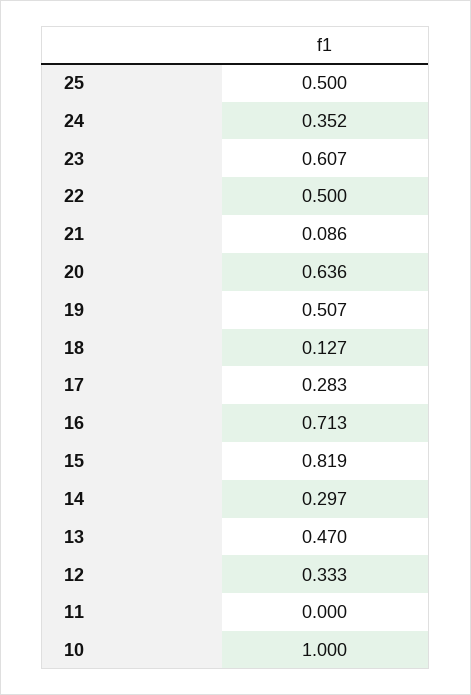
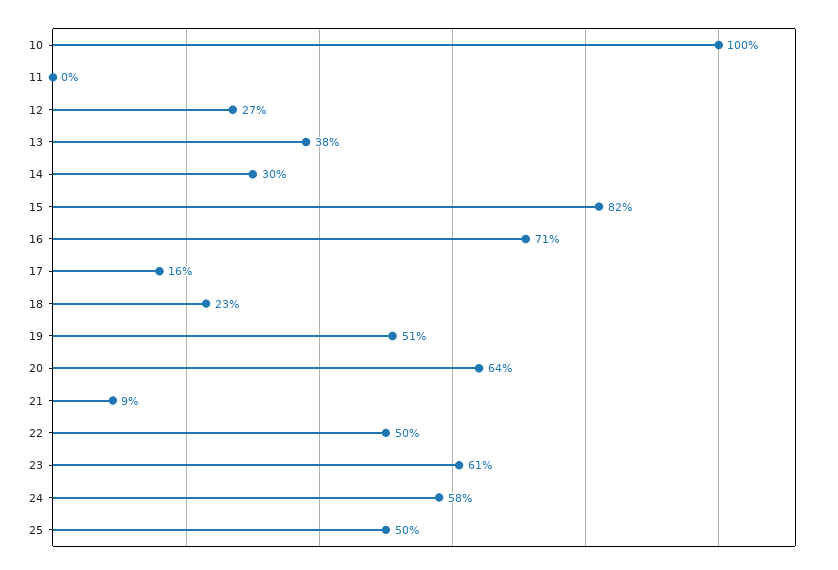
  {
    "25": 0.5,
-   "24": 0.352,
+   "24": 0.58,
    "23": 0.607,
    "22": 0.5,
    "21": 0.086,
    "20": 0.636,
    "19": 0.507,
-   "18": 0.127,
+   "18": 0.23,
-   "17": 0.283,
+   "17": 0.16,
    "16": 0.713,
    "15": 0.819,
    "14": 0.297,
-   "13": 0.47,
+   "13": 0.38,
-   "12": 0.333,
+   "12": 0.27,
    "11": 0,
    "10": 1
  }

